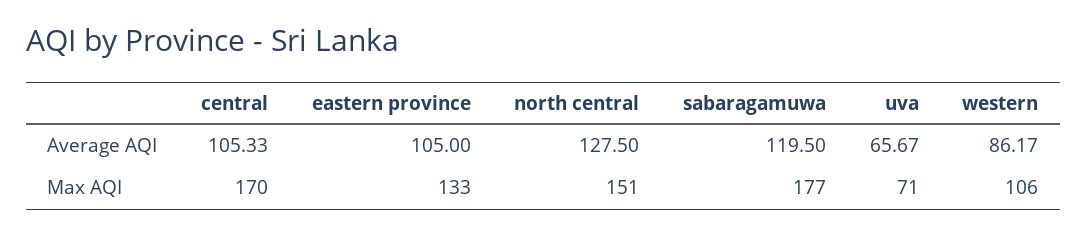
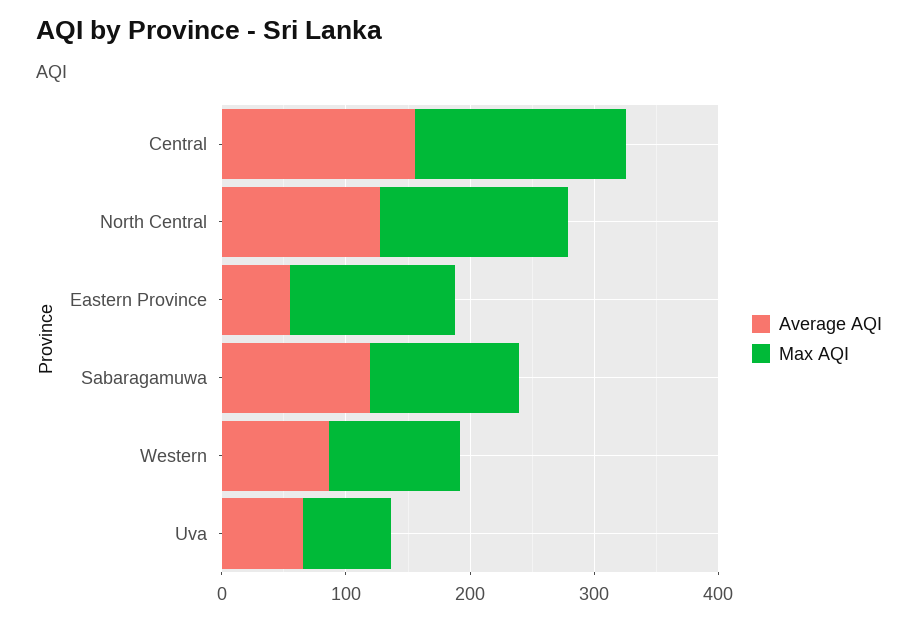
  {
    "Average AQI": {
-     "central": 105.33,
+     "central": 160,
-     "eastern province": 105,
+     "eastern province": 60,
      "north central": 127.5,
      "sabaragamuwa": 119.5,
      "uva": 65.67,
      "western": 86.17
    },
    "Max AQI": {
      "central": 170,
      "eastern province": 133,
      "north central": 151,
-     "sabaragamuwa": 177,
+     "sabaragamuwa": 120,
      "uva": 71,
      "western": 106
    }
  }

